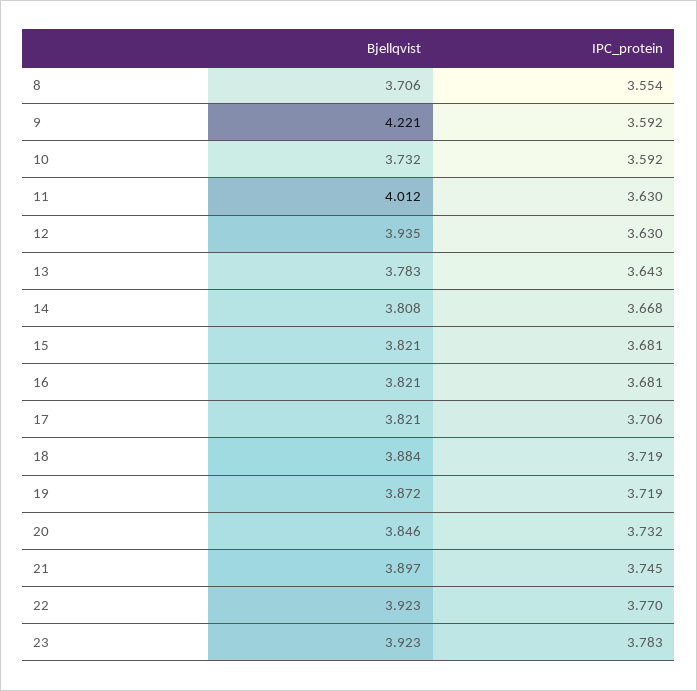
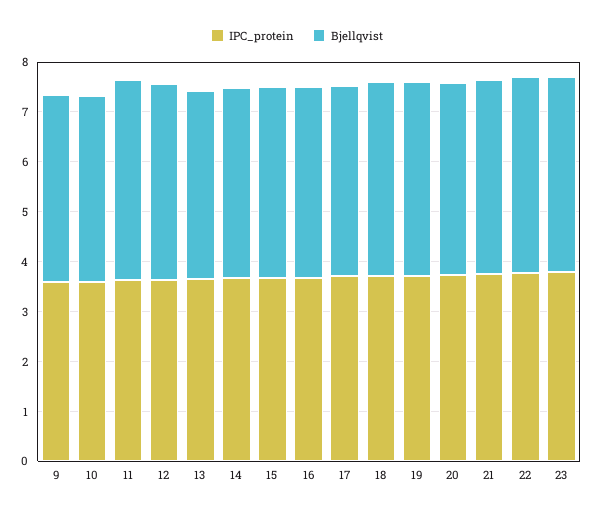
  {
    "Bjellqvist": {
-     "8": 3.706,
-     "9": 4.221,
+     "9": 3.8,
      "10": 3.732,
      "11": 4.012,
      "12": 3.935,
      "13": 3.783,
      "14": 3.808,
      "15": 3.821,
      "16": 3.821,
      "17": 3.821,
      "18": 3.884,
      "19": 3.872,
      "20": 3.846,
      "21": 3.897,
      "22": 3.923,
      "23": 3.923
    },
    "IPC_protein": {
-     "8": 3.554,
      "9": 3.592,
      "10": 3.592,
      "11": 3.63,
      "12": 3.63,
      "13": 3.643,
      "14": 3.668,
      "15": 3.681,
      "16": 3.681,
      "17": 3.706,
      "18": 3.719,
      "19": 3.719,
      "20": 3.732,
      "21": 3.745,
      "22": 3.77,
      "23": 3.783
    }
  }

